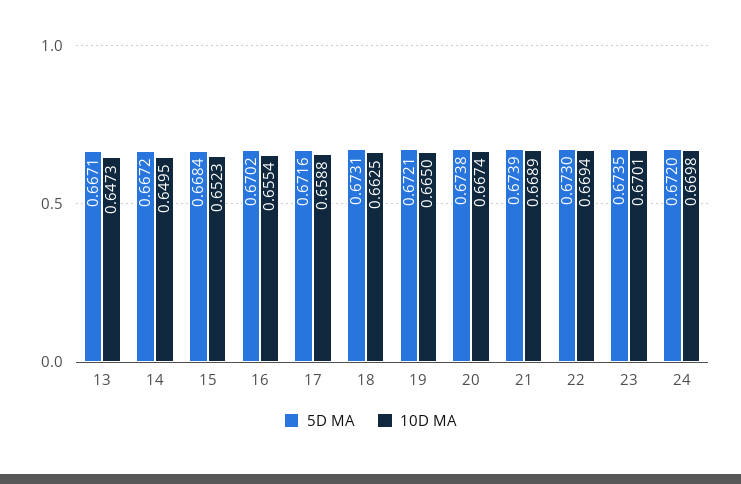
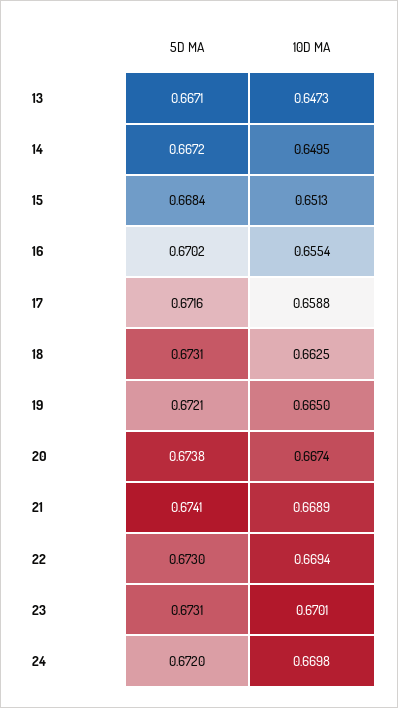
  {
    "5D MA": {
      "13": 0.6671,
      "14": 0.6672,
      "15": 0.6684,
      "16": 0.6702,
      "17": 0.6716,
      "18": 0.6731,
      "19": 0.6721,
      "20": 0.6738,
-     "21": 0.6739,
+     "21": 0.6741,
      "22": 0.673,
-     "23": 0.6735,
+     "23": 0.6731,
      "24": 0.672
    },
    "10D MA": {
      "13": 0.6473,
      "14": 0.6495,
-     "15": 0.6523,
+     "15": 0.6513,
      "16": 0.6554,
      "17": 0.6588,
      "18": 0.6625,
      "19": 0.665,
      "20": 0.6674,
      "21": 0.6689,
      "22": 0.6694,
      "23": 0.6701,
      "24": 0.6698
    }
  }

